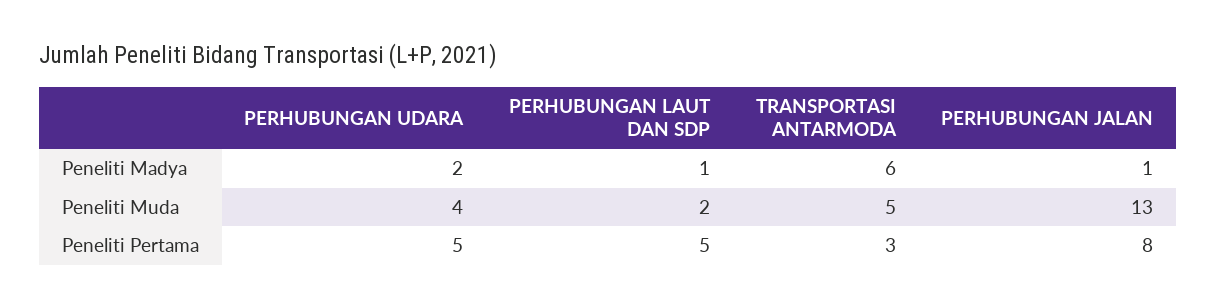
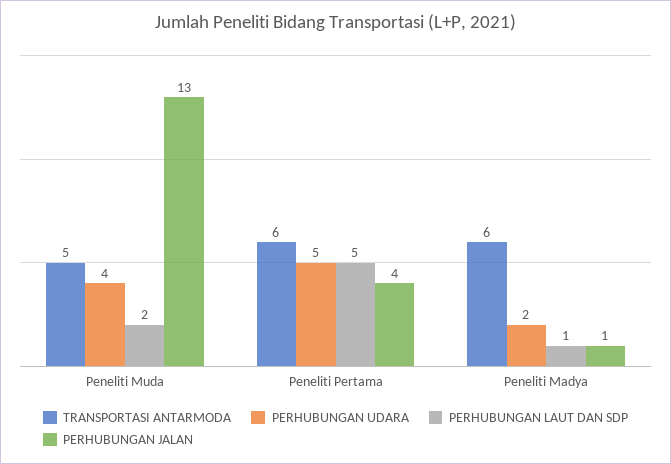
  {
    "PERHUBUNGAN UDARA": {
      "Peneliti Madya": 2,
      "Peneliti Muda": 4,
      "Peneliti Pertama": 5
    },
    "PERHUBUNGAN LAUT DAN SDP": {
      "Peneliti Madya": 1,
      "Peneliti Muda": 2,
      "Peneliti Pertama": 5
    },
    "TRANSPORTASI ANTARMODA": {
      "Peneliti Madya": 6,
      "Peneliti Muda": 5,
-     "Peneliti Pertama": 3
+     "Peneliti Pertama": 6
    },
    "PERHUBUNGAN JALAN": {
      "Peneliti Madya": 1,
      "Peneliti Muda": 13,
-     "Peneliti Pertama": 8
+     "Peneliti Pertama": 4
    }
  }

